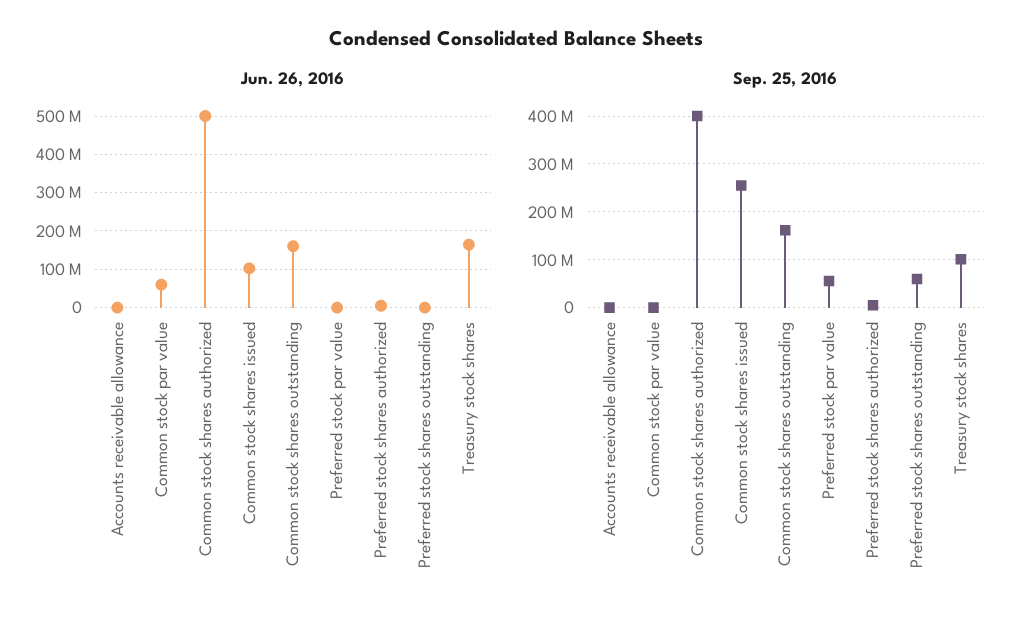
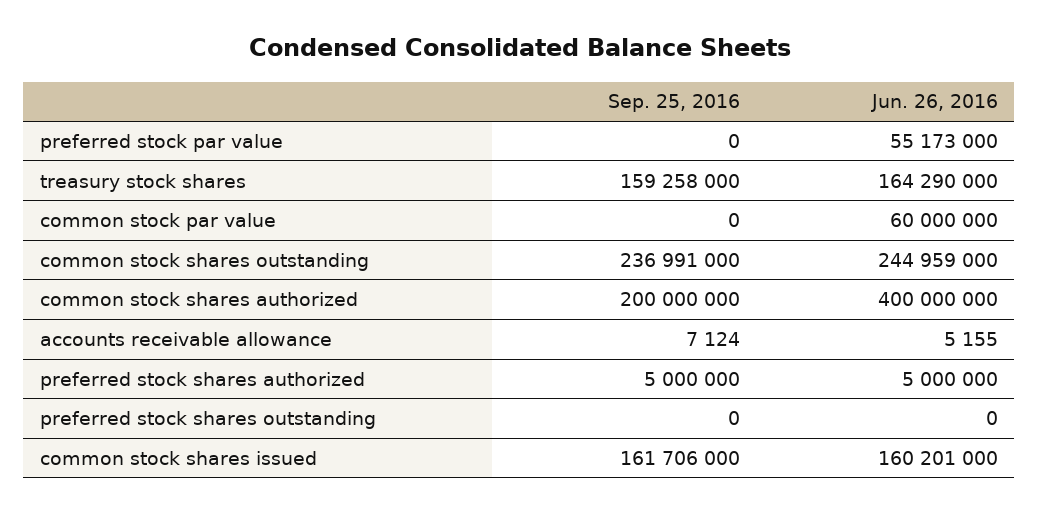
  {
    "Jun. 26, 2016": {
      "Accounts receivable allowance": 5155,
      "Common stock par value": 60000000,
-     "Common stock shares authorized": 500000000,
+     "Common stock shares authorized": 400000000,
-     "Common stock shares issued": 100000000,
+     "Common stock shares issued": 160201000,
-     "Common stock shares outstanding": 160000000,
+     "Common stock shares outstanding": 244959000,
-     "Preferred stock par value": 0,
+     "Preferred stock par value": 55173000,
      "Preferred stock shares authorized": 5000000,
      "Preferred stock shares outstanding": 0,
      "Treasury stock shares": 164290000
    },
    "Sep. 25, 2016": {
      "Accounts receivable allowance": 7124,
      "Common stock par value": 0,
-     "Common stock shares authorized": 400000000,
+     "Common stock shares authorized": 200000000,
-     "Common stock shares issued": 260000000,
+     "Common stock shares issued": 161706000,
-     "Common stock shares outstanding": 160000000,
+     "Common stock shares outstanding": 236991000,
-     "Preferred stock par value": 60000000,
+     "Preferred stock par value": 0,
      "Preferred stock shares authorized": 5000000,
-     "Preferred stock shares outstanding": 60000000,
+     "Preferred stock shares outstanding": 0,
-     "Treasury stock shares": 100000000
+     "Treasury stock shares": 159258000
    }
  }

